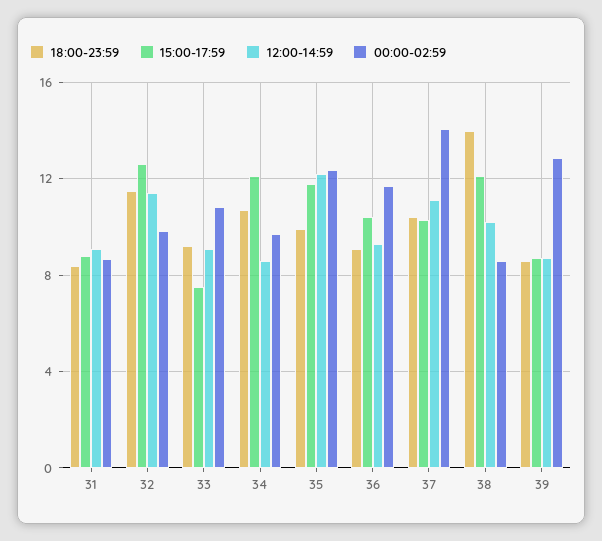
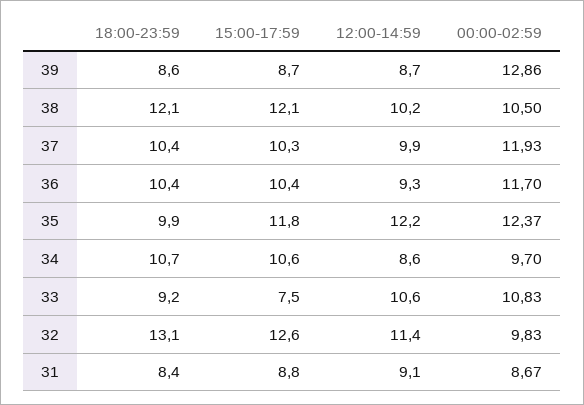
  {
    "18:00-23:59": {
      "31": 8.4,
-     "32": 11.5,
+     "32": 13.1,
      "33": 9.2,
      "34": 10.7,
      "35": 9.9,
-     "36": 9,
+     "36": 10.4,
      "37": 10.4,
-     "38": 14,
+     "38": 12.1,
      "39": 8.6
    },
    "15:00-17:59": {
      "31": 8.8,
      "32": 12.6,
      "33": 7.5,
-     "34": 12,
+     "34": 10.6,
      "35": 11.8,
      "36": 10.4,
      "37": 10.3,
      "38": 12.1,
      "39": 8.7
    },
    "12:00-14:59": {
      "31": 9.1,
      "32": 11.4,
-     "33": 9,
+     "33": 10.6,
      "34": 8.6,
      "35": 12.2,
      "36": 9.3,
-     "37": 11,
+     "37": 9.9,
      "38": 10.2,
      "39": 8.7
    },
    "00:00-02:59": {
      "31": 8.67,
      "32": 9.83,
      "33": 10.83,
      "34": 9.7,
      "35": 12.37,
      "36": 11.7,
-     "37": 14,
+     "37": 11.93,
-     "38": 8.5,
+     "38": 10.5,
      "39": 12.86
    }
  }

